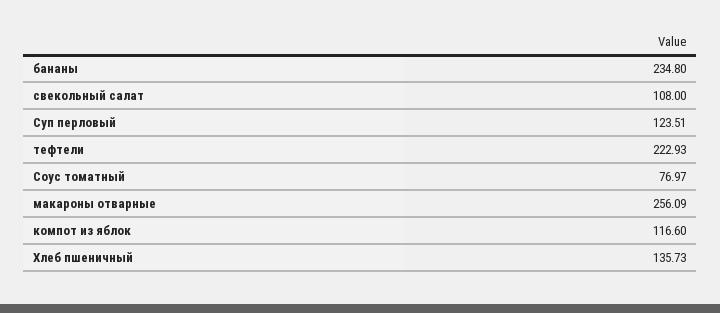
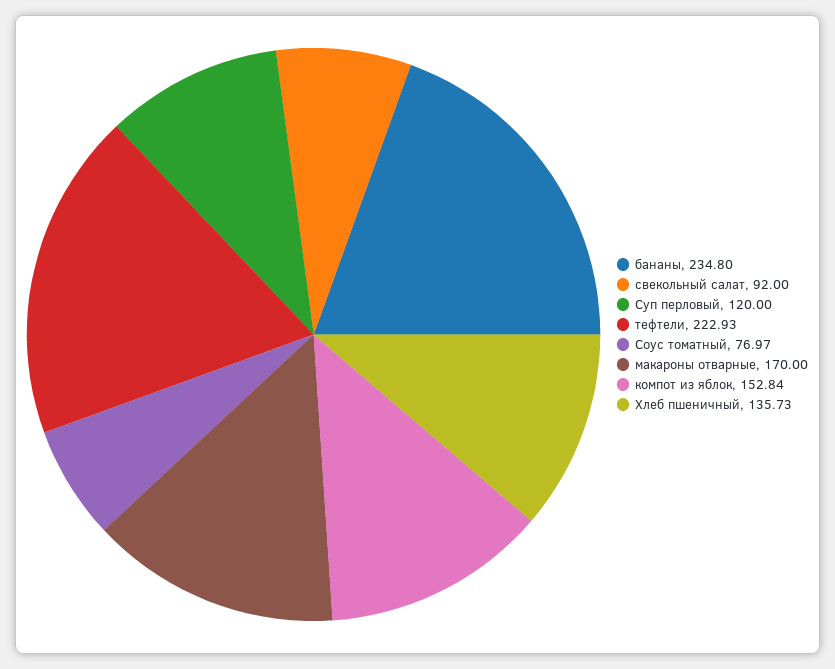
  {
    "бананы": 234.8,
-   "свекольный салат": 108,
+   "свекольный салат": 92,
-   "Суп перловый": 123.51,
+   "Суп перловый": 120,
    "тефтели": 222.93,
    "Соус томатный": 76.97,
-   "макароны отварные": 256.09,
+   "макароны отварные": 170,
-   "компот из яблок": 116.6,
+   "компот из яблок": 152.84,
    "Хлеб пшеничный": 135.73
  }

